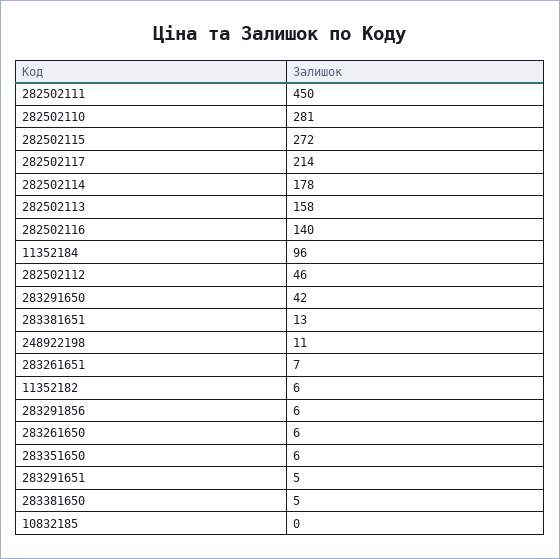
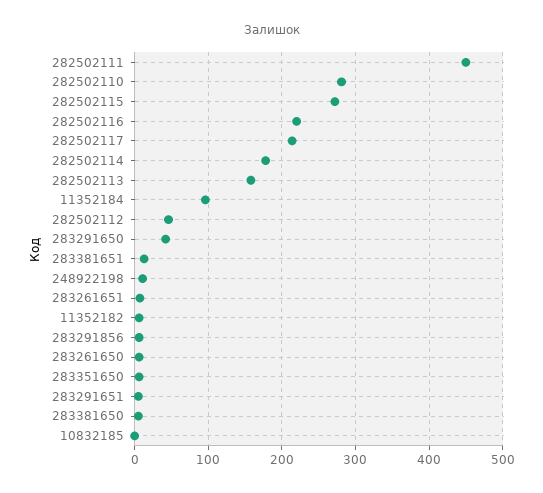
  {
    "282502111": 450,
    "282502110": 281,
    "282502115": 272,
    "282502117": 214,
    "282502114": 178,
    "282502113": 158,
-   "282502116": 140,
+   "282502116": 220,
    "11352184": 96,
    "282502112": 46,
    "283291650": 42,
    "283381651": 13,
    "248922198": 11,
    "283261651": 7,
    "11352182": 6,
    "283291856": 6,
    "283261650": 6,
    "283351650": 6,
    "283291651": 5,
    "283381650": 5,
    "10832185": 0
  }

